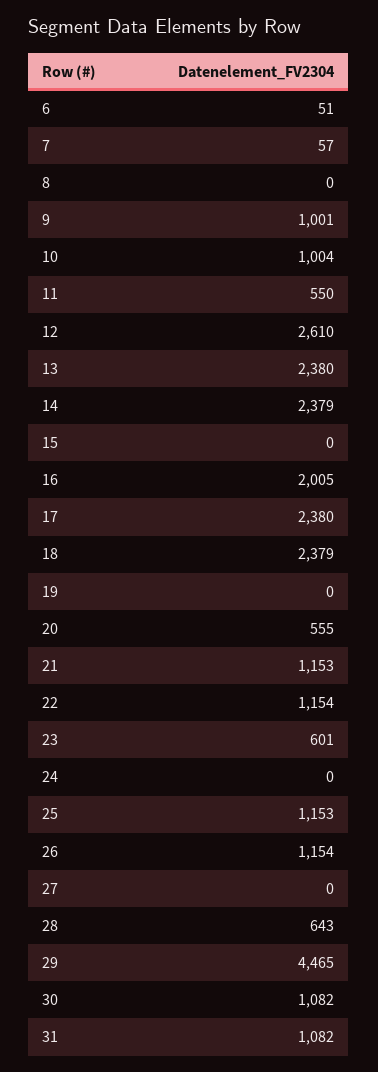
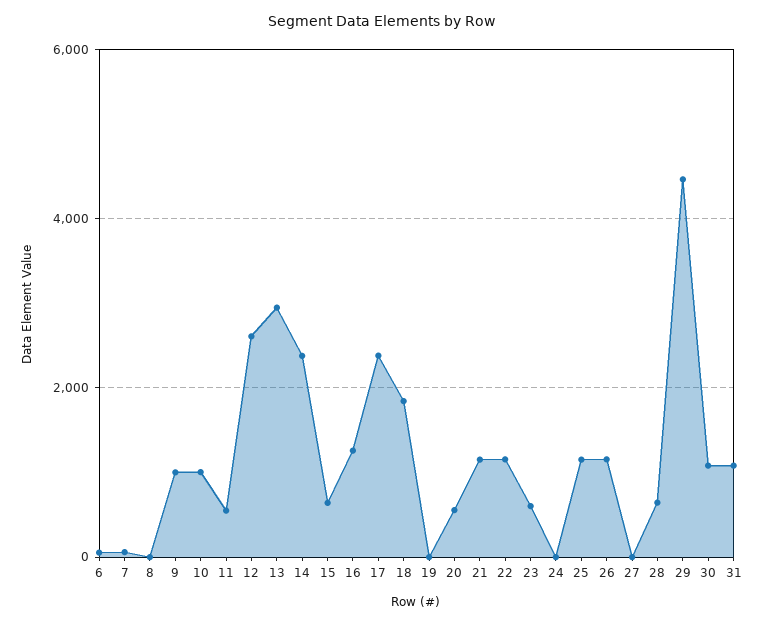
  {
    "6": 51,
    "7": 57,
    "8": 0,
    "9": 1001,
    "10": 1004,
    "11": 550,
    "12": 2610,
-   "13": 2380,
+   "13": 3000,
    "14": 2379,
-   "15": 0,
+   "15": 600,
-   "16": 2005,
+   "16": 1200,
    "17": 2380,
-   "18": 2379,
+   "18": 1800,
    "19": 0,
    "20": 555,
    "21": 1153,
    "22": 1154,
    "23": 601,
    "24": 0,
    "25": 1153,
    "26": 1154,
    "27": 0,
    "28": 643,
    "29": 4465,
    "30": 1082,
    "31": 1082
  }

